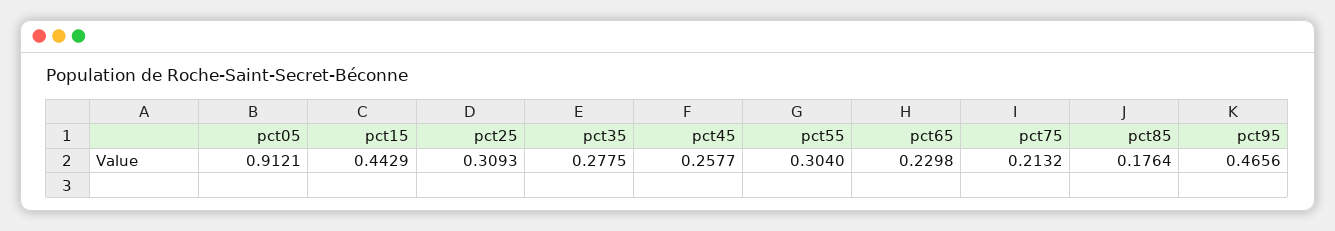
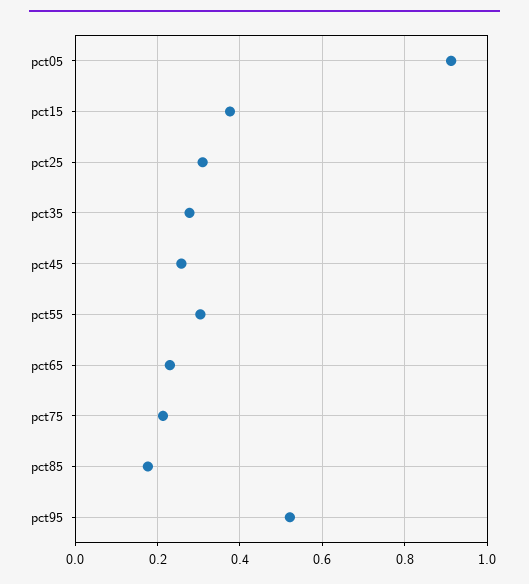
  {
    "pct05": 0.9121,
-   "pct15": 0.4429,
+   "pct15": 0.38,
    "pct25": 0.3093,
    "pct35": 0.2775,
    "pct45": 0.2577,
    "pct55": 0.304,
    "pct65": 0.2298,
    "pct75": 0.2132,
    "pct85": 0.1764,
-   "pct95": 0.4656
+   "pct95": 0.52
  }

